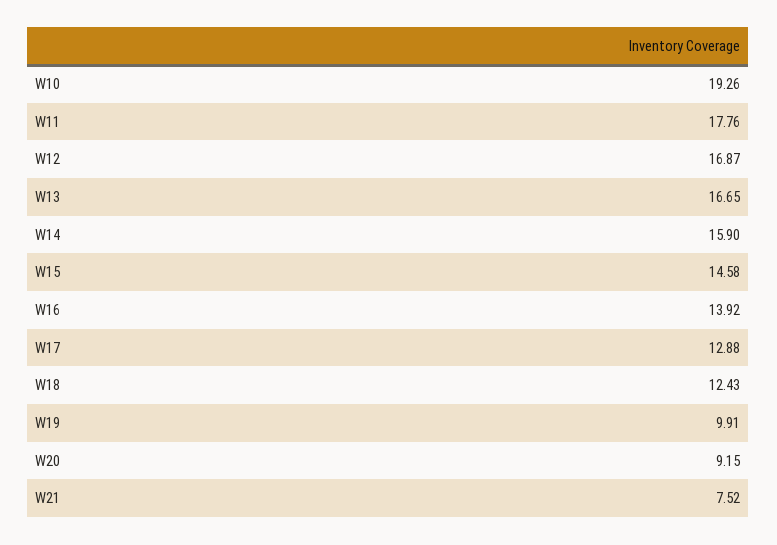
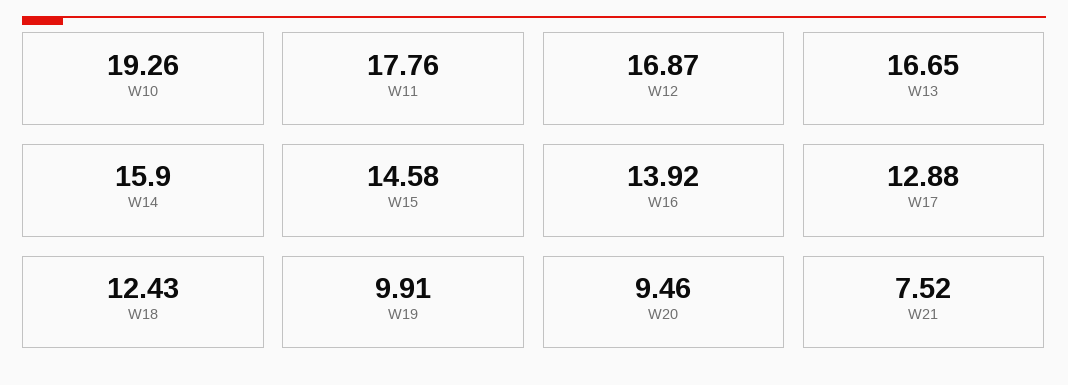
  {
    "W10": 19.26,
    "W11": 17.76,
    "W12": 16.87,
    "W13": 16.65,
    "W14": 15.9,
    "W15": 14.58,
    "W16": 13.92,
    "W17": 12.88,
    "W18": 12.43,
    "W19": 9.91,
-   "W20": 9.15,
+   "W20": 9.46,
    "W21": 7.52
  }

